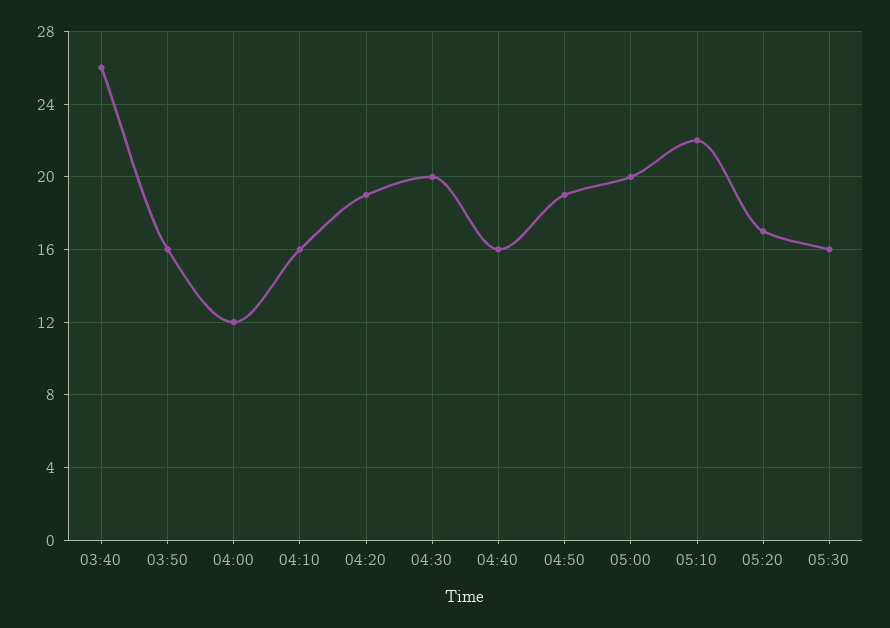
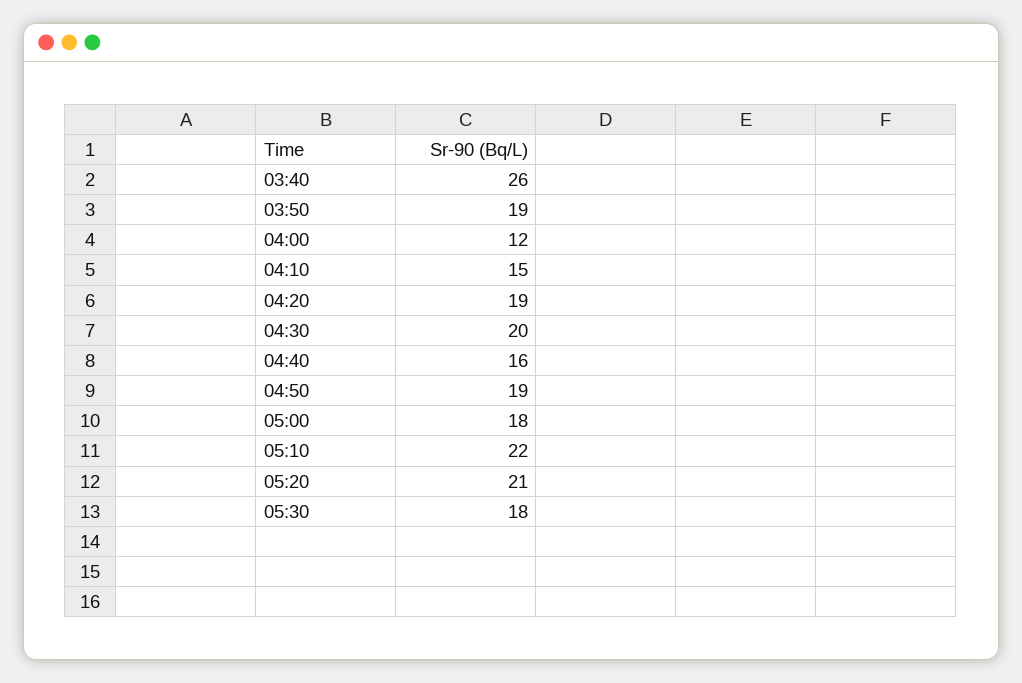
  {
    "03:40": 26,
-   "03:50": 16,
+   "03:50": 19,
    "04:00": 12,
-   "04:10": 16,
+   "04:10": 15,
    "04:20": 19,
    "04:30": 20,
    "04:40": 16,
    "04:50": 19,
-   "05:00": 20,
+   "05:00": 18,
    "05:10": 22,
-   "05:20": 17,
+   "05:20": 21,
-   "05:30": 16
+   "05:30": 18
  }

